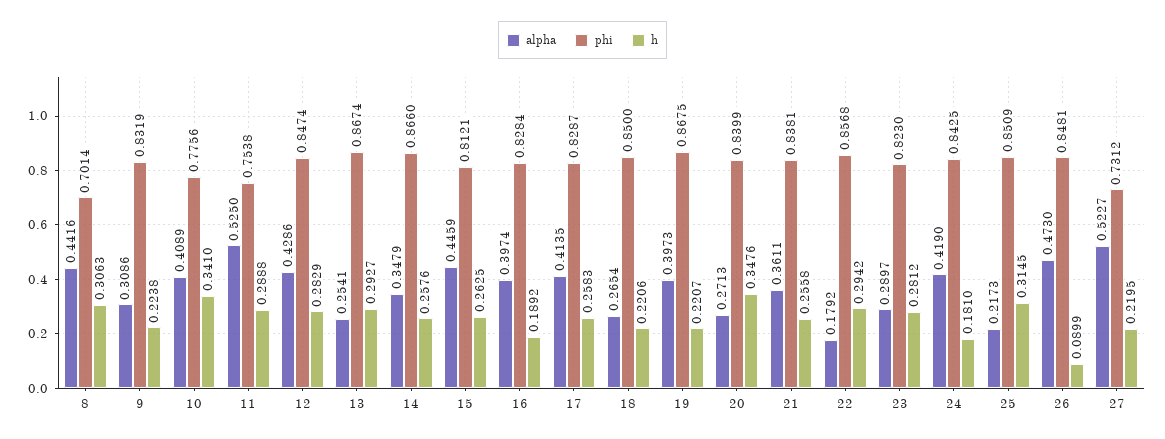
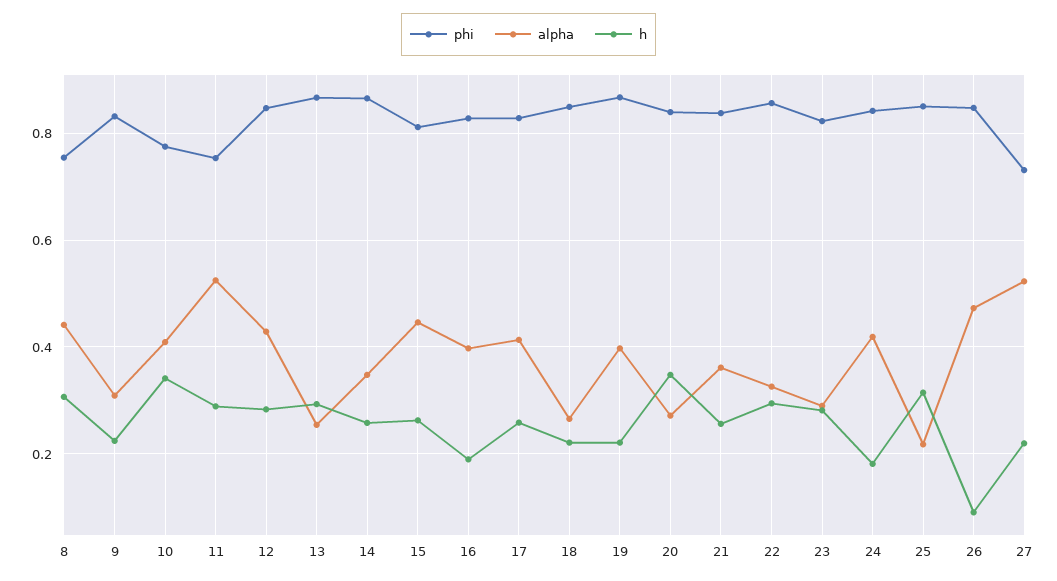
  {
    "alpha": {
      "8": 0.4416,
      "9": 0.3086,
      "10": 0.4089,
      "11": 0.525,
      "12": 0.4286,
      "13": 0.2541,
      "14": 0.3479,
      "15": 0.4459,
      "16": 0.3974,
      "17": 0.4135,
      "18": 0.2654,
      "19": 0.3973,
      "20": 0.2713,
      "21": 0.3611,
-     "22": 0.1792,
+     "22": 0.32,
      "23": 0.2897,
      "24": 0.419,
      "25": 0.2173,
      "26": 0.473,
      "27": 0.5227
    },
    "phi": {
-     "8": 0.7014,
+     "8": 0.76,
      "9": 0.8319,
      "10": 0.7756,
      "11": 0.7538,
      "12": 0.8474,
      "13": 0.8674,
      "14": 0.866,
      "15": 0.8121,
      "16": 0.8284,
      "17": 0.8287,
      "18": 0.85,
      "19": 0.8675,
      "20": 0.8399,
      "21": 0.8381,
      "22": 0.8568,
      "23": 0.823,
      "24": 0.8425,
      "25": 0.8509,
      "26": 0.8481,
      "27": 0.7312
    },
    "h": {
      "8": 0.3063,
      "9": 0.2238,
      "10": 0.341,
      "11": 0.2888,
      "12": 0.2829,
      "13": 0.2927,
      "14": 0.2576,
      "15": 0.2625,
      "16": 0.1892,
      "17": 0.2583,
      "18": 0.2206,
      "19": 0.2207,
      "20": 0.3476,
      "21": 0.2558,
      "22": 0.2942,
      "23": 0.2812,
      "24": 0.181,
      "25": 0.3145,
      "26": 0.0899,
      "27": 0.2195
    }
  }

